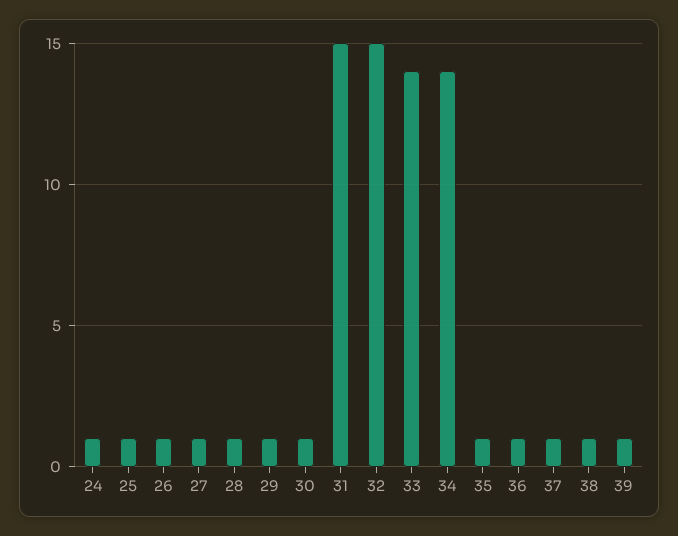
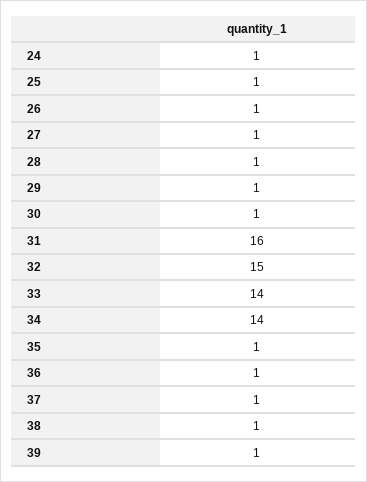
  {
    "24": 1,
    "25": 1,
    "26": 1,
    "27": 1,
    "28": 1,
    "29": 1,
    "30": 1,
-   "31": 15,
+   "31": 16,
    "32": 15,
    "33": 14,
    "34": 14,
    "35": 1,
    "36": 1,
    "37": 1,
    "38": 1,
    "39": 1
  }

